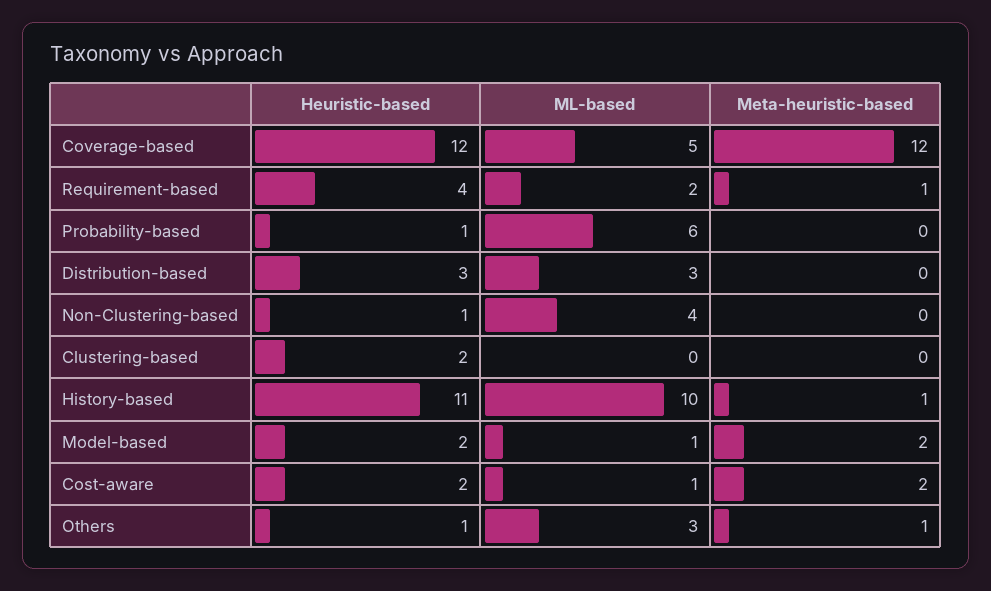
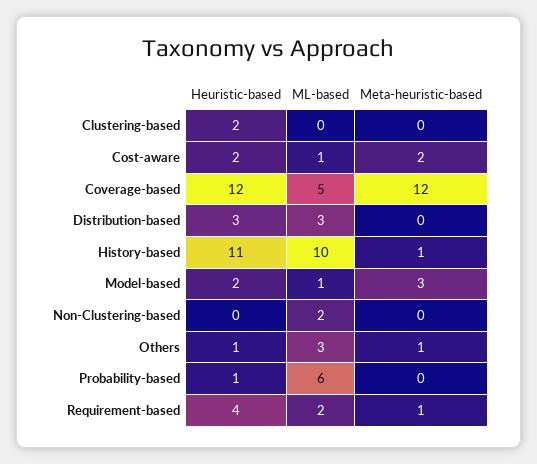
  {
    "Heuristic-based": {
      "Coverage-based": 12,
      "Requirement-based": 4,
      "Probability-based": 1,
      "Distribution-based": 3,
-     "Non-Clustering-based": 1,
+     "Non-Clustering-based": 0,
      "Clustering-based": 2,
      "History-based": 11,
      "Model-based": 2,
      "Cost-aware": 2,
      "Others": 1
    },
    "ML-based": {
      "Coverage-based": 5,
      "Requirement-based": 2,
      "Probability-based": 6,
      "Distribution-based": 3,
-     "Non-Clustering-based": 4,
+     "Non-Clustering-based": 2,
      "Clustering-based": 0,
      "History-based": 10,
      "Model-based": 1,
      "Cost-aware": 1,
      "Others": 3
    },
    "Meta-heuristic-based": {
      "Coverage-based": 12,
      "Requirement-based": 1,
      "Probability-based": 0,
      "Distribution-based": 0,
      "Non-Clustering-based": 0,
      "Clustering-based": 0,
      "History-based": 1,
-     "Model-based": 2,
+     "Model-based": 3,
      "Cost-aware": 2,
      "Others": 1
    }
  }

